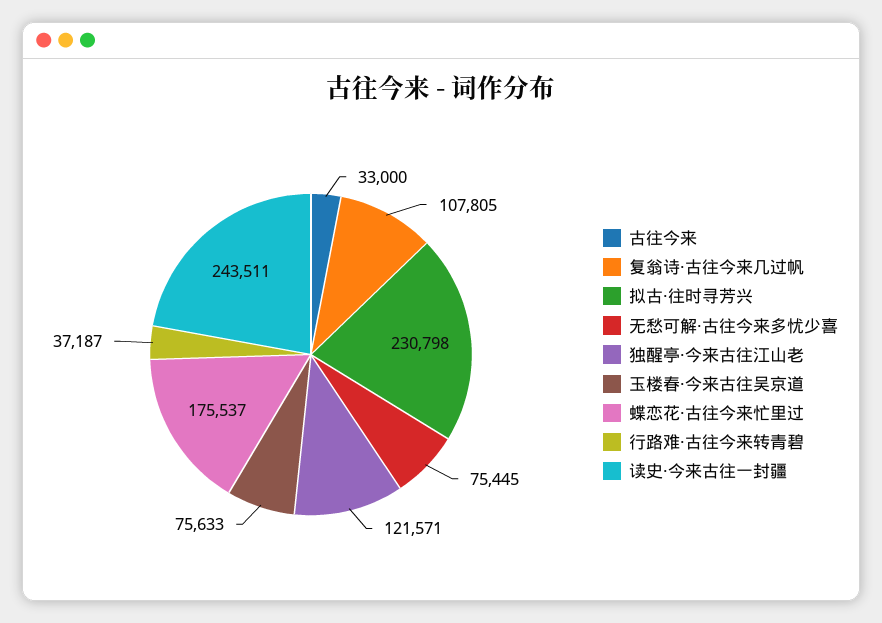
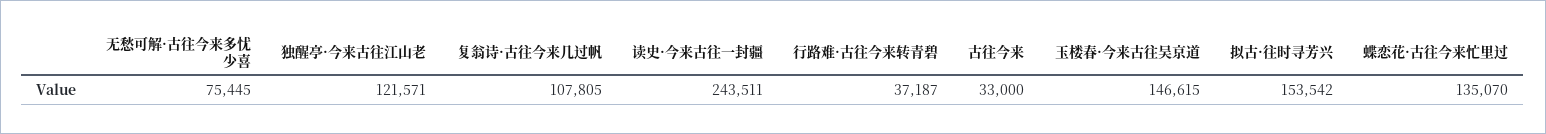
  {
    "古往今来": 33000,
    "复翁诗·古往今来几过帆": 107805,
-   "拟古·往时寻芳兴": 230798,
+   "拟古·往时寻芳兴": 153542,
    "无愁可解·古往今来多忧少喜": 75445,
    "独醒亭·今来古往江山老": 121571,
-   "玉楼春·今来古往吴京道": 75633,
+   "玉楼春·今来古往吴京道": 146615,
-   "蝶恋花·古往今来忙里过": 175537,
+   "蝶恋花·古往今来忙里过": 135070,
    "行路难·古往今来转青碧": 37187,
    "读史·今来古往一封疆": 243511
  }

